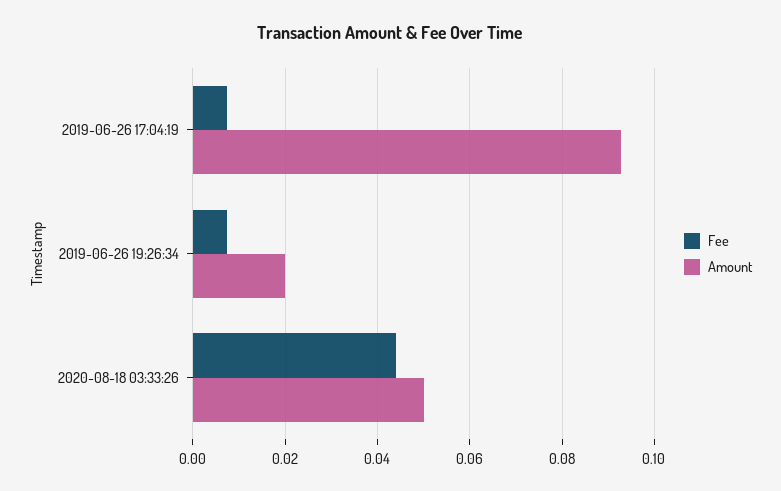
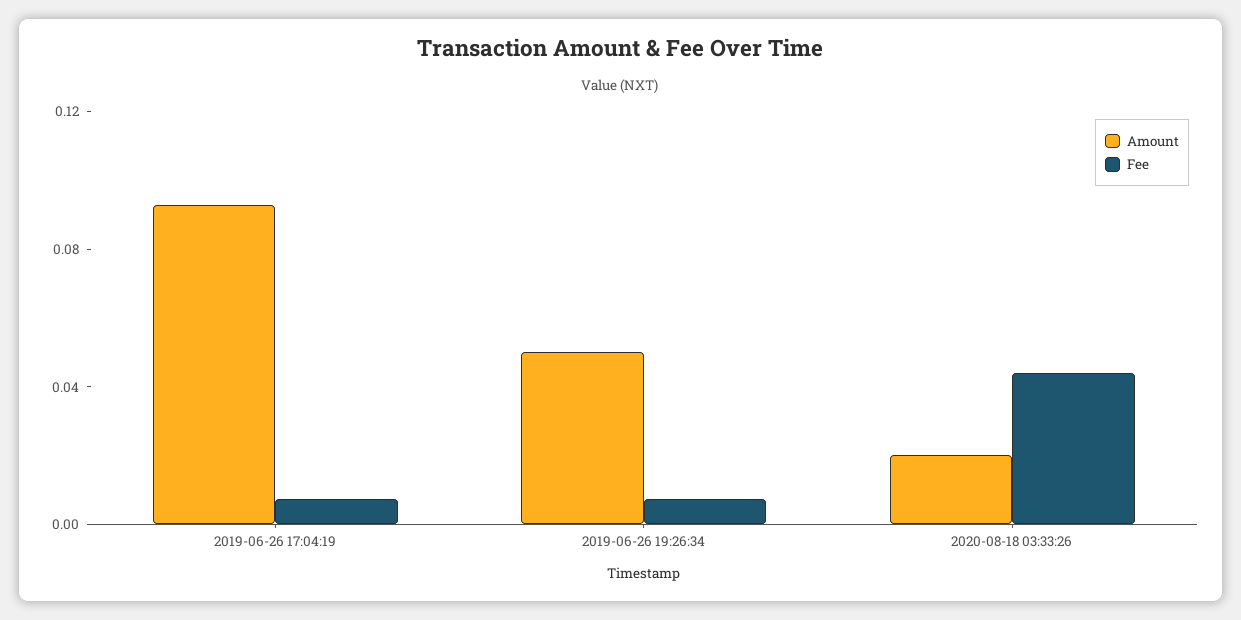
  {
    "Fee": {
      "2019-06-26 17:04:19": 0.008,
      "2019-06-26 19:26:34": 0.008,
      "2020-08-18 03:33:26": 0.044
    },
    "Amount": {
      "2019-06-26 17:04:19": 0.092,
-     "2019-06-26 19:26:34": 0.02,
+     "2019-06-26 19:26:34": 0.05,
-     "2020-08-18 03:33:26": 0.05
+     "2020-08-18 03:33:26": 0.02
    }
  }

